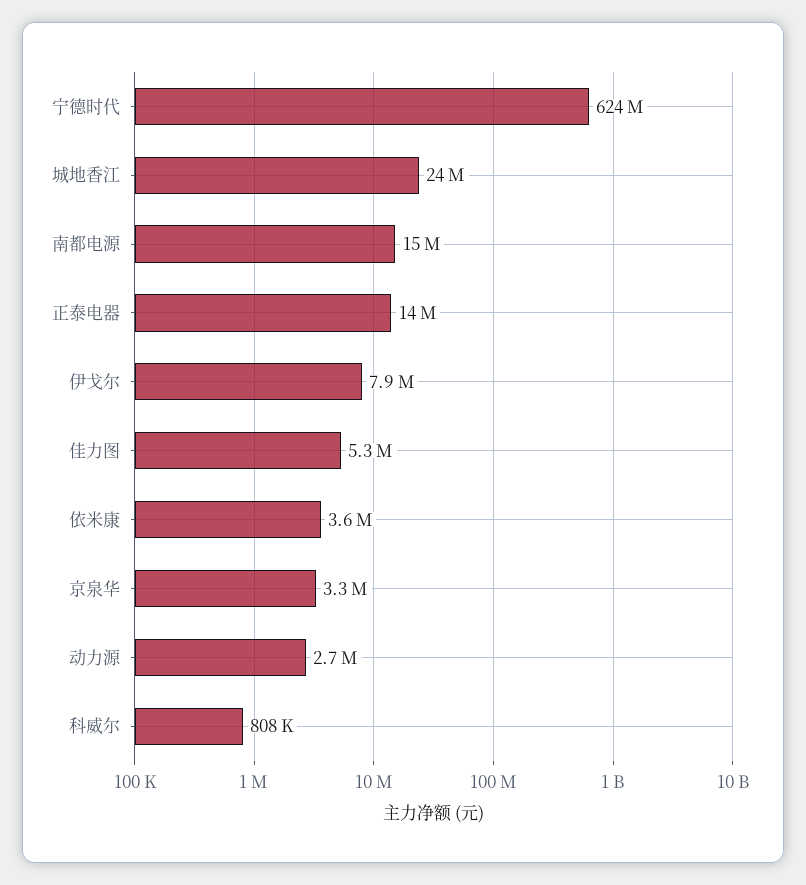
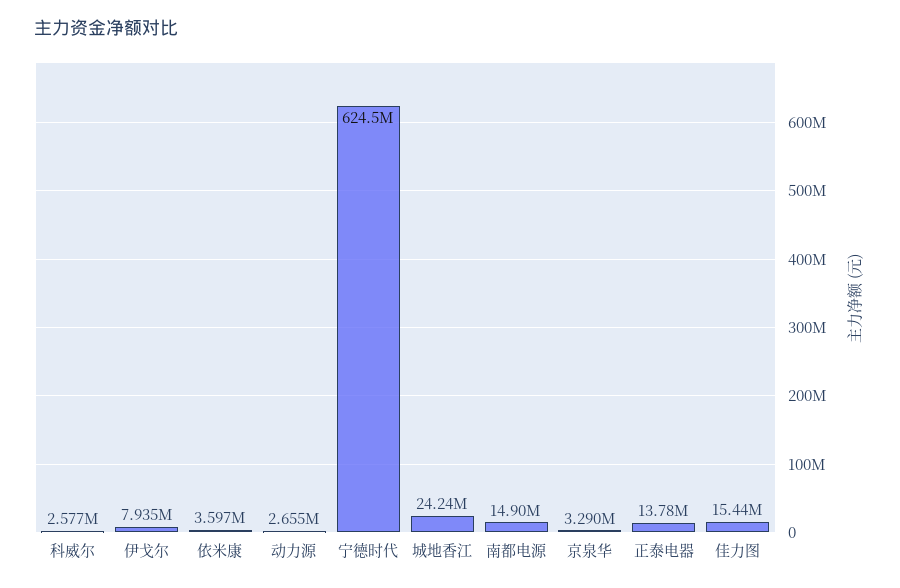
  {
    "宁德时代": 624500000,
    "城地香江": 24240000,
    "南都电源": 14900000,
    "正泰电器": 13780000,
    "伊戈尔": 7935000,
-   "佳力图": 5300000,
+   "佳力图": 15440000,
    "依米康": 3597000,
    "京泉华": 3290000,
    "动力源": 2655000,
-   "科威尔": 808000
+   "科威尔": 2577000
  }

